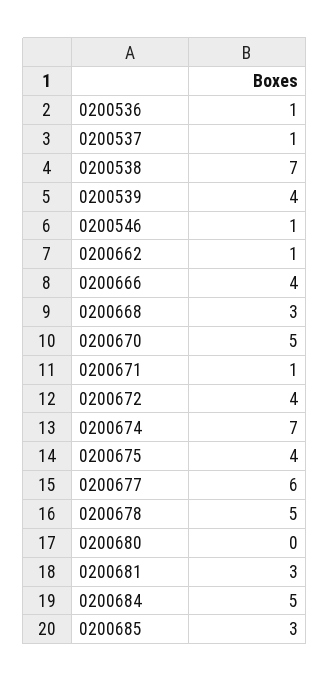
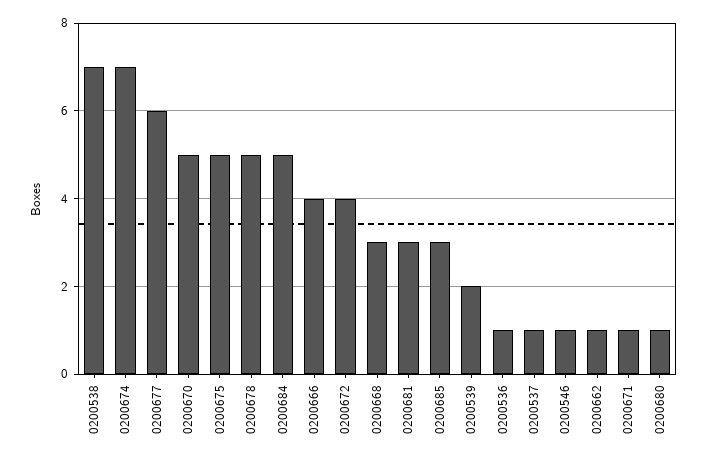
  {
    "0200536": 1,
    "0200537": 1,
    "0200538": 7,
-   "0200539": 4,
+   "0200539": 2,
    "0200546": 1,
    "0200662": 1,
    "0200666": 4,
    "0200668": 3,
    "0200670": 5,
    "0200671": 1,
    "0200672": 4,
    "0200674": 7,
-   "0200675": 4,
+   "0200675": 5,
    "0200677": 6,
    "0200678": 5,
-   "0200680": 0,
+   "0200680": 1,
    "0200681": 3,
    "0200684": 5,
    "0200685": 3
  }

